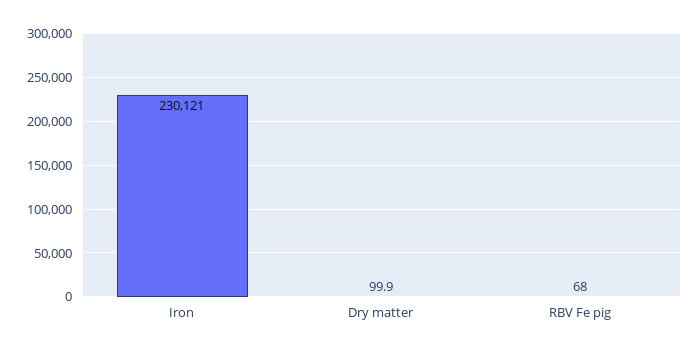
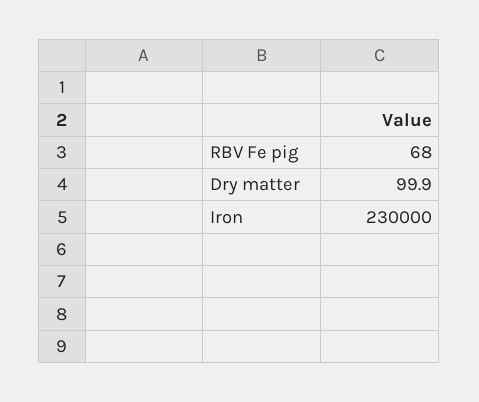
  {
-   "Iron": 230121,
+   "Iron": 230000,
    "Dry matter": 99.9,
    "RBV Fe pig": 68
  }

